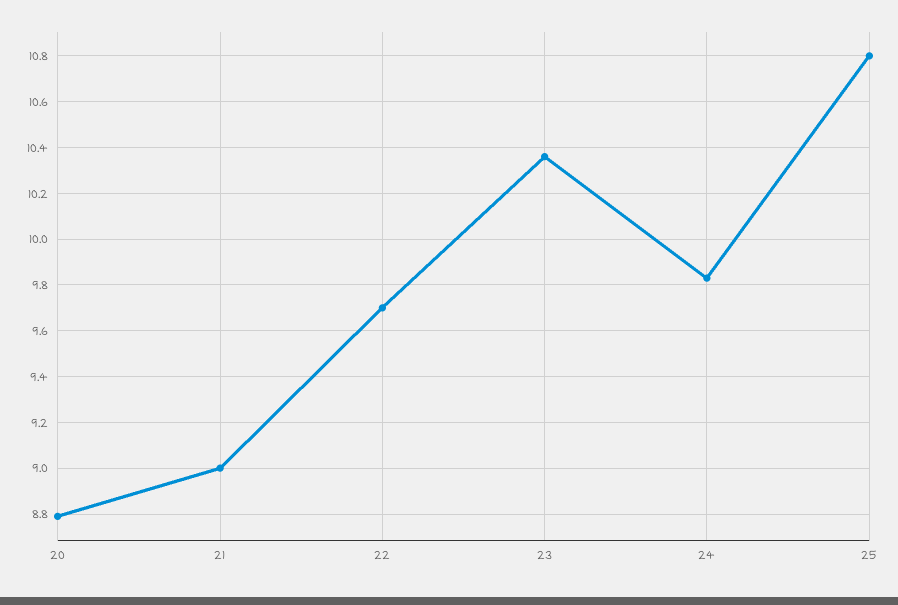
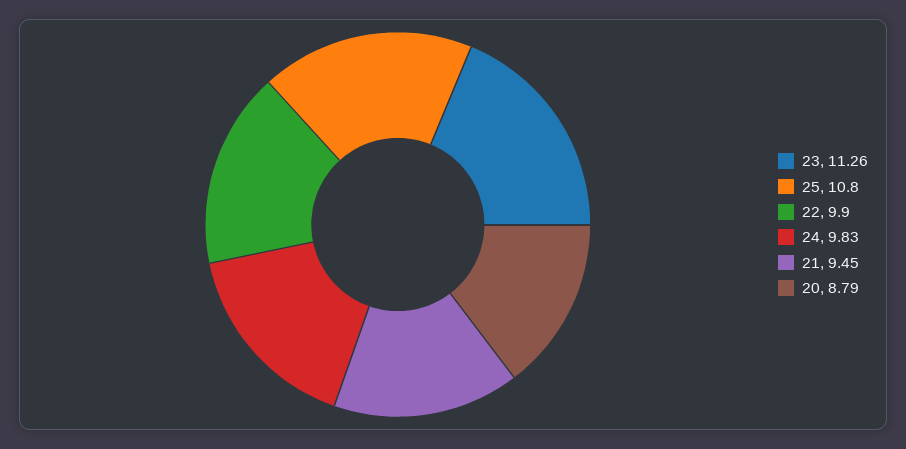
  {
    "20": 8.79,
-   "21": 9,
+   "21": 9.45,
-   "22": 9.7,
+   "22": 9.9,
-   "23": 10.35,
+   "23": 11.26,
    "24": 9.83,
    "25": 10.8
  }

